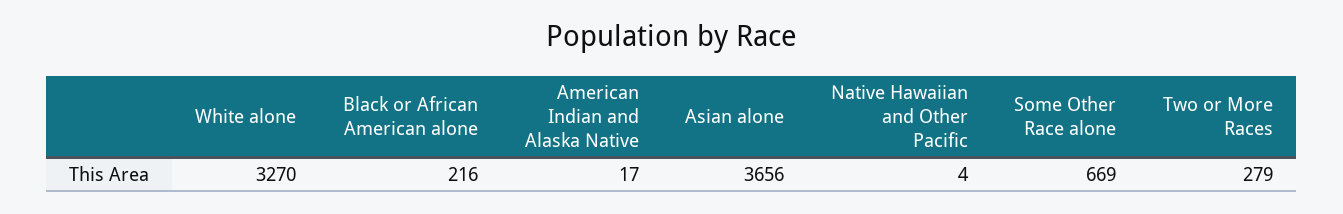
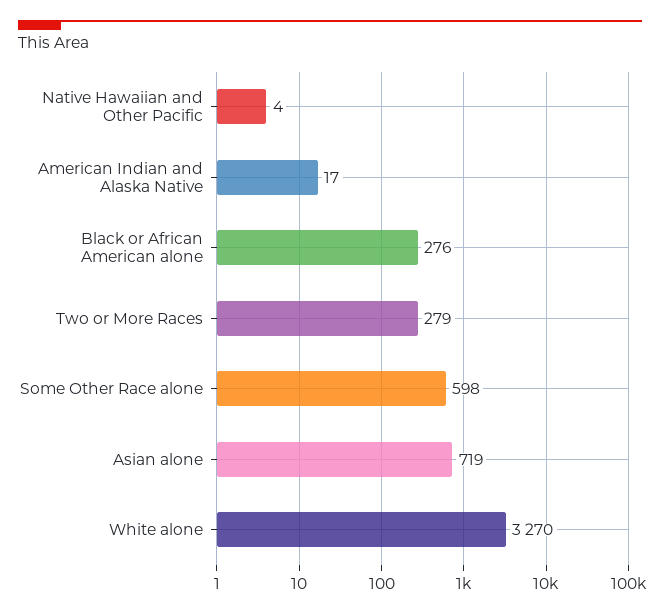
  {
    "White alone": 3270,
-   "Black or African American alone": 216,
+   "Black or African American alone": 276,
    "American Indian and Alaska Native": 17,
-   "Asian alone": 3656,
+   "Asian alone": 719,
    "Native Hawaiian and Other Pacific": 4,
-   "Some Other Race alone": 669,
+   "Some Other Race alone": 598,
    "Two or More Races": 279
  }

